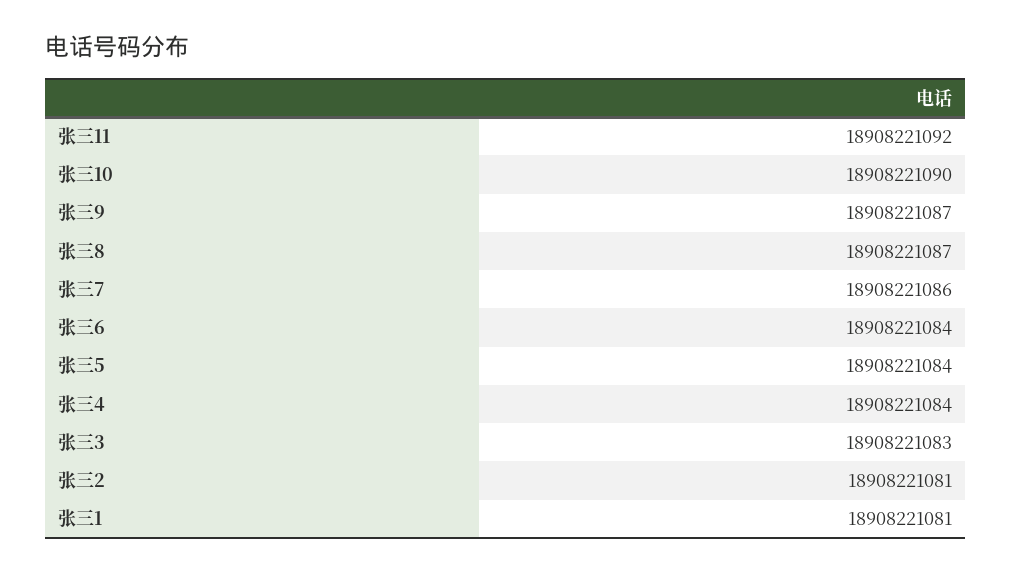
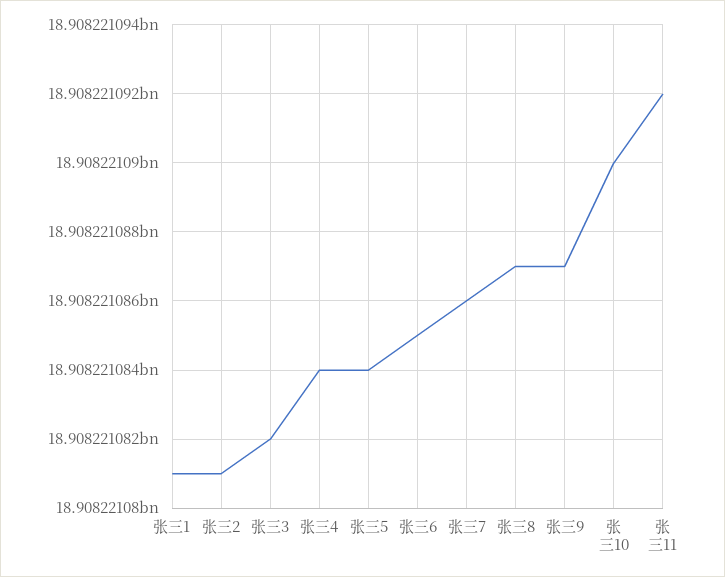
  {
    "张三11": 18908221092,
    "张三10": 18908221090,
    "张三9": 18908221087,
    "张三8": 18908221087,
    "张三7": 18908221086,
-   "张三6": 18908221084,
+   "张三6": 18908221085,
    "张三5": 18908221084,
    "张三4": 18908221084,
-   "张三3": 18908221083,
+   "张三3": 18908221082,
    "张三2": 18908221081,
    "张三1": 18908221081
  }

